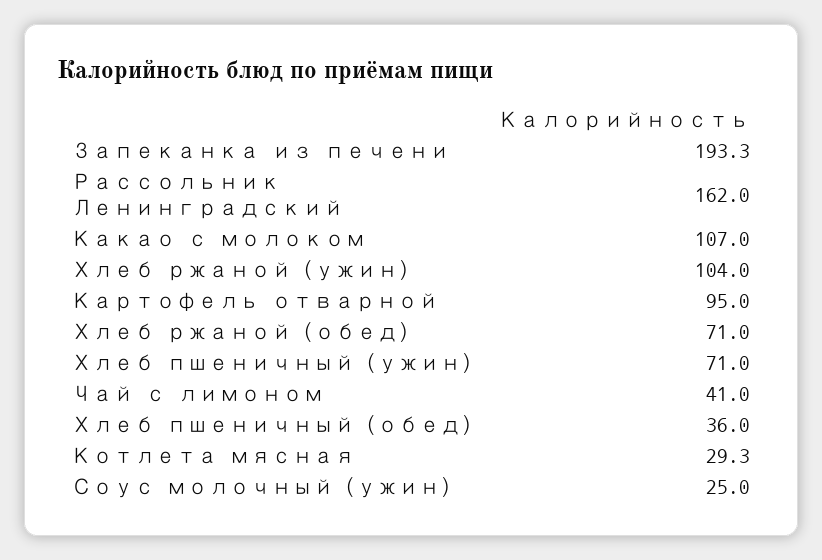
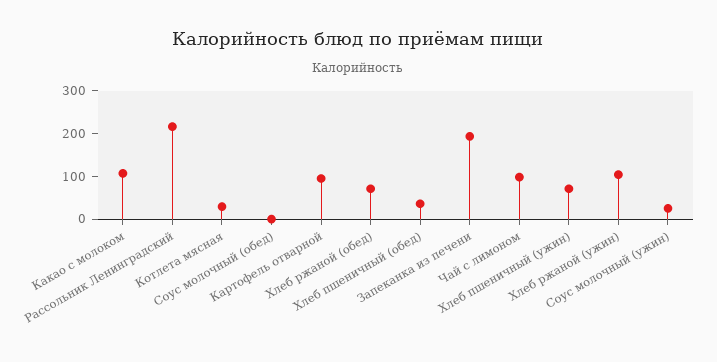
  {
    "Запеканка из печени": 193.3,
-   "Рассольник Ленинградский": 162,
+   "Рассольник Ленинградский": 220,
    "Какао с молоком": 107,
    "Хлеб ржаной (ужин)": 104,
    "Картофель отварной": 95,
    "Хлеб ржаной (обед)": 71,
    "Хлеб пшеничный (ужин)": 71,
-   "Чай с лимоном": 41,
+   "Чай с лимоном": 100,
    "Хлеб пшеничный (обед)": 36,
    "Котлета мясная": 29.3,
-   "Соус молочный (ужин)": 25
+   "Соус молочный (ужин)": 25,
+   "Соус молочный (обед)": 0
  }

